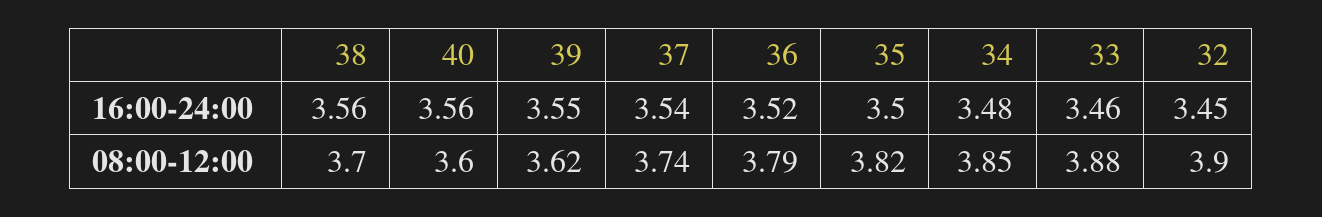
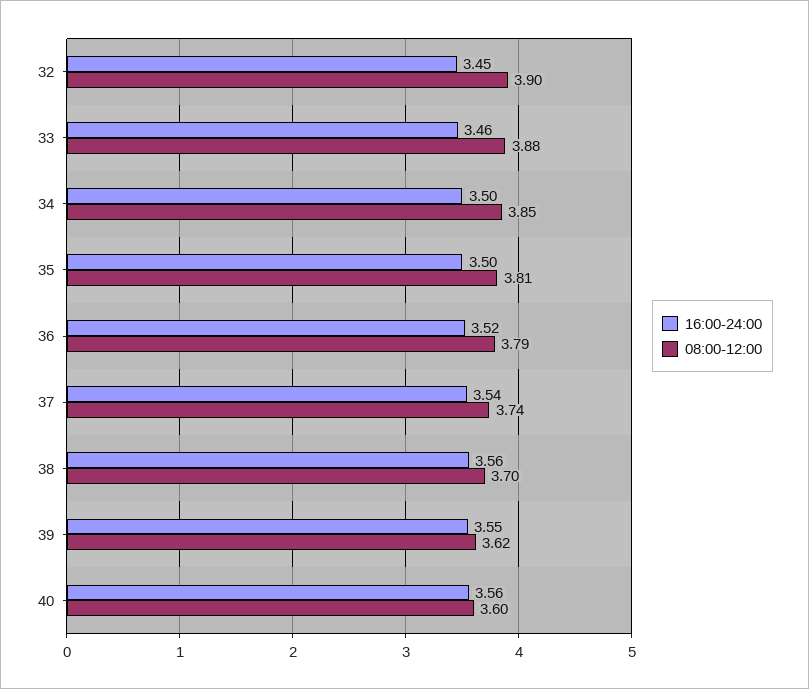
  {
    "16:00-24:00": {
      "38": 3.56,
      "40": 3.56,
      "39": 3.55,
      "37": 3.54,
      "36": 3.52,
      "35": 3.5,
-     "34": 3.48,
+     "34": 3.5,
      "33": 3.46,
      "32": 3.45
    },
    "08:00-12:00": {
      "38": 3.7,
      "40": 3.6,
      "39": 3.62,
      "37": 3.74,
      "36": 3.79,
-     "35": 3.82,
+     "35": 3.81,
      "34": 3.85,
      "33": 3.88,
      "32": 3.9
    }
  }

